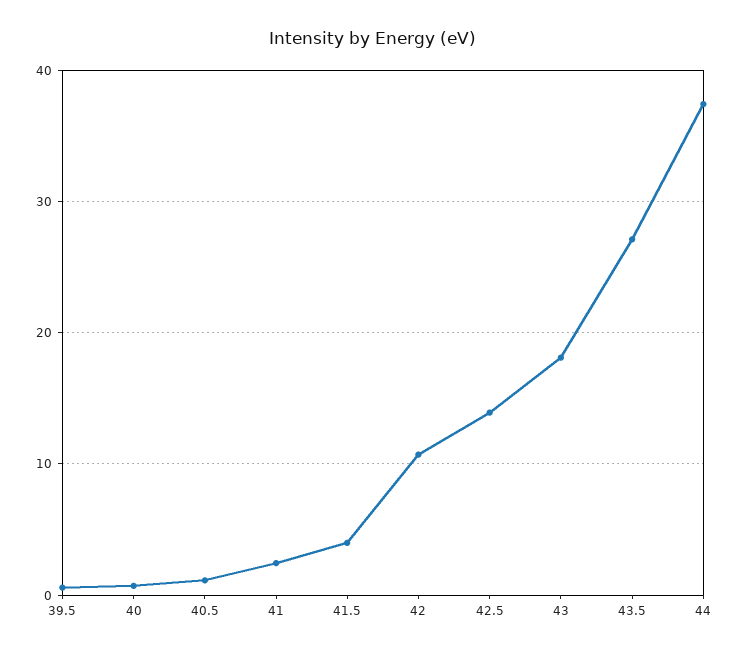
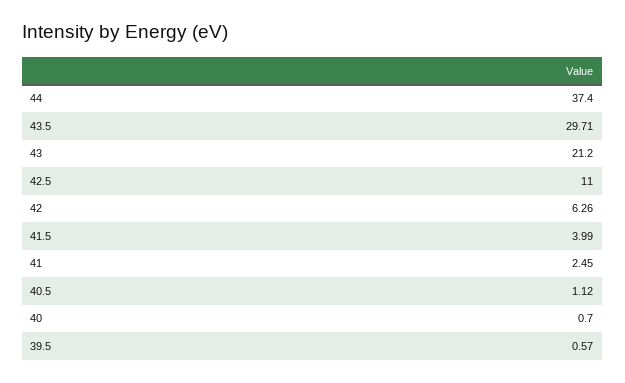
  {
    "39.5": 0.57,
    "40": 0.7,
    "40.5": 1.12,
    "41": 2.45,
    "41.5": 3.99,
-   "42": 11,
+   "42": 6.26,
-   "42.5": 14,
+   "42.5": 11,
-   "43": 18,
+   "43": 21.2,
-   "43.5": 27,
+   "43.5": 29.71,
    "44": 37.4
  }

